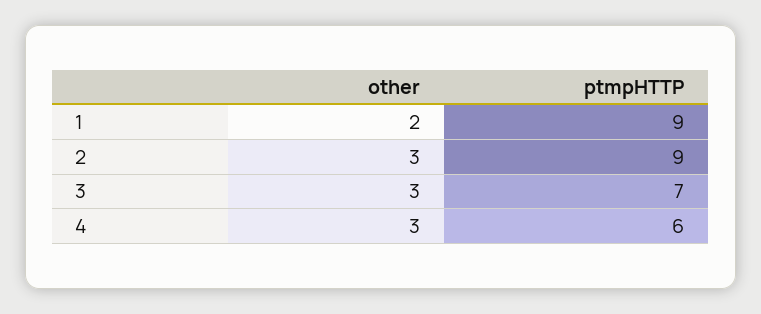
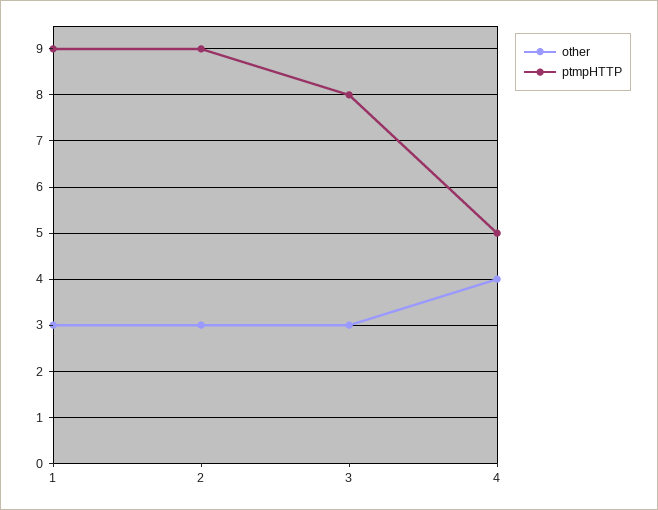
  {
    "other": {
-     "1": 2,
+     "1": 3,
      "2": 3,
      "3": 3,
-     "4": 3
+     "4": 4
    },
    "ptmpHTTP": {
      "1": 9,
      "2": 9,
-     "3": 7,
+     "3": 8,
-     "4": 6
+     "4": 5
    }
  }

